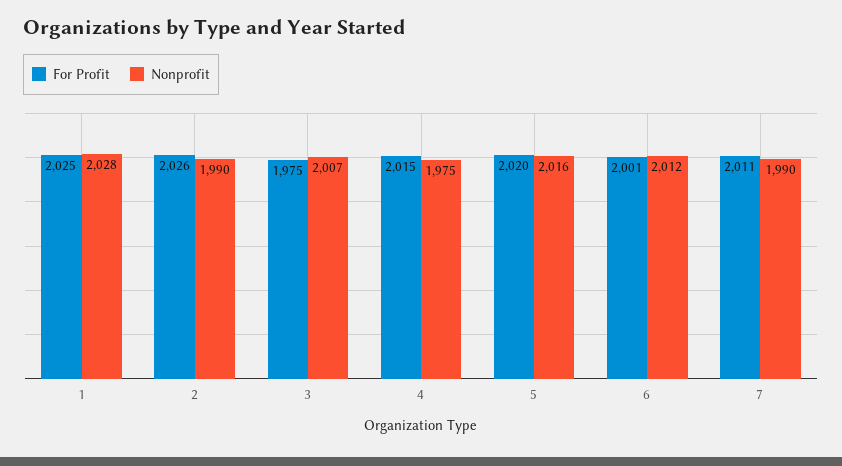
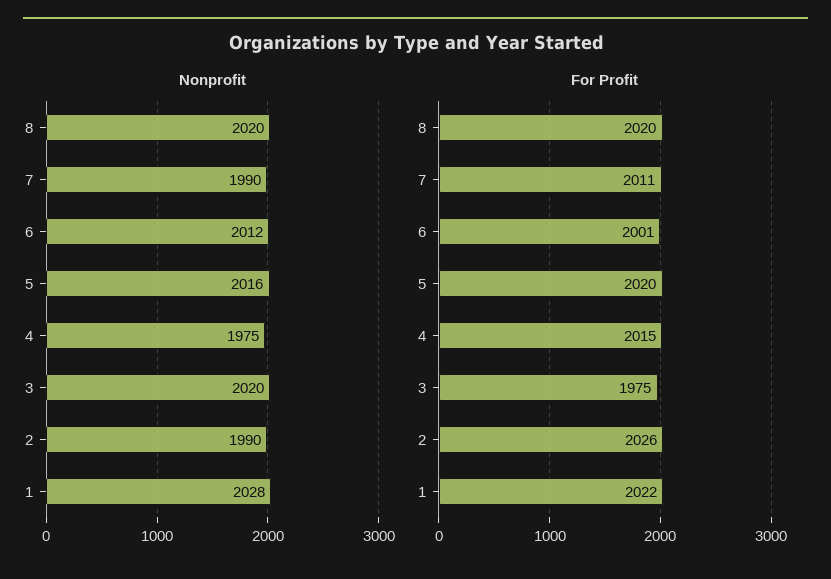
  {
    "For Profit": {
-     "1": 2025,
+     "1": 2022,
      "2": 2026,
      "3": 1975,
      "4": 2015,
      "5": 2020,
      "6": 2001,
-     "7": 2011
+     "7": 2011,
+     "8": 2020
    },
    "Nonprofit": {
      "1": 2028,
      "2": 1990,
-     "3": 2007,
+     "3": 2020,
      "4": 1975,
      "5": 2016,
      "6": 2012,
-     "7": 1990
+     "7": 1990,
+     "8": 2020
    }
  }

